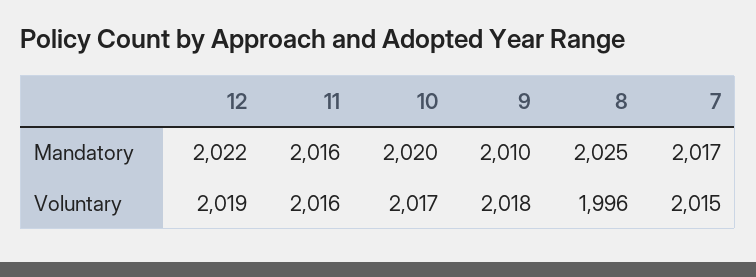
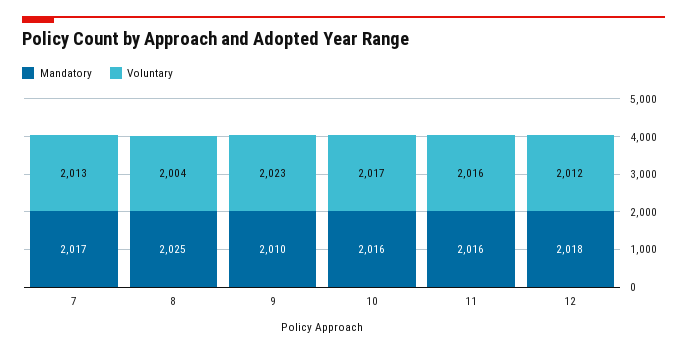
  {
    "Mandatory": {
-     "12": 2022,
+     "12": 2018,
      "11": 2016,
-     "10": 2020,
+     "10": 2016,
      "9": 2010,
      "8": 2025,
      "7": 2017
    },
    "Voluntary": {
-     "12": 2019,
+     "12": 2012,
      "11": 2016,
      "10": 2017,
-     "9": 2018,
+     "9": 2023,
-     "8": 1996,
+     "8": 2004,
-     "7": 2015
+     "7": 2013
    }
  }

